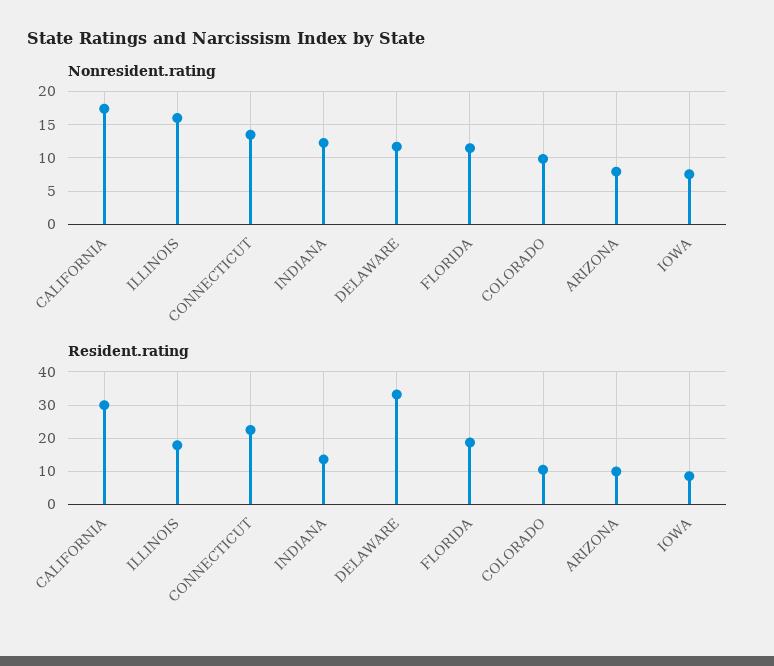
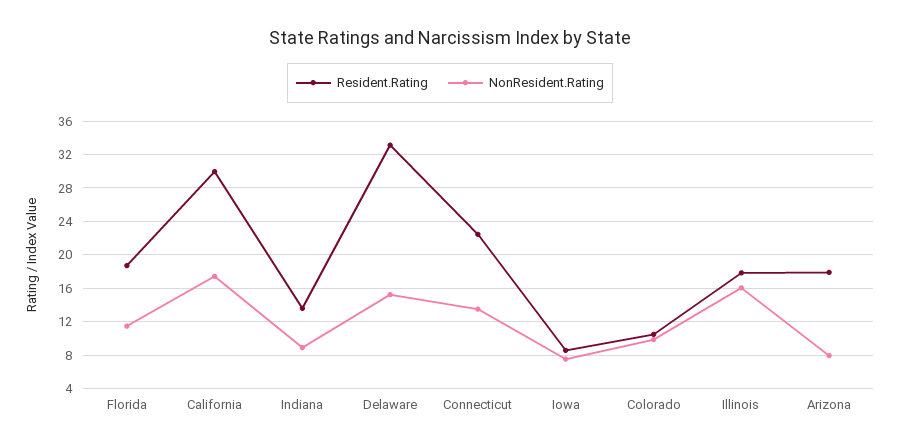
  {
    "Nonresident.rating": {
      "CALIFORNIA": 17,
      "ILLINOIS": 16,
      "CONNECTICUT": 13,
-     "INDIANA": 12,
+     "INDIANA": 9,
-     "DELAWARE": 12,
+     "DELAWARE": 15,
      "FLORIDA": 11,
      "COLORADO": 10,
      "ARIZONA": 8,
      "IOWA": 8
    },
    "Resident.rating": {
      "CALIFORNIA": 30,
      "ILLINOIS": 18,
      "CONNECTICUT": 22,
      "INDIANA": 14,
      "DELAWARE": 33,
      "FLORIDA": 19,
      "COLORADO": 10,
-     "ARIZONA": 10,
+     "ARIZONA": 18,
      "IOWA": 9
    }
  }

